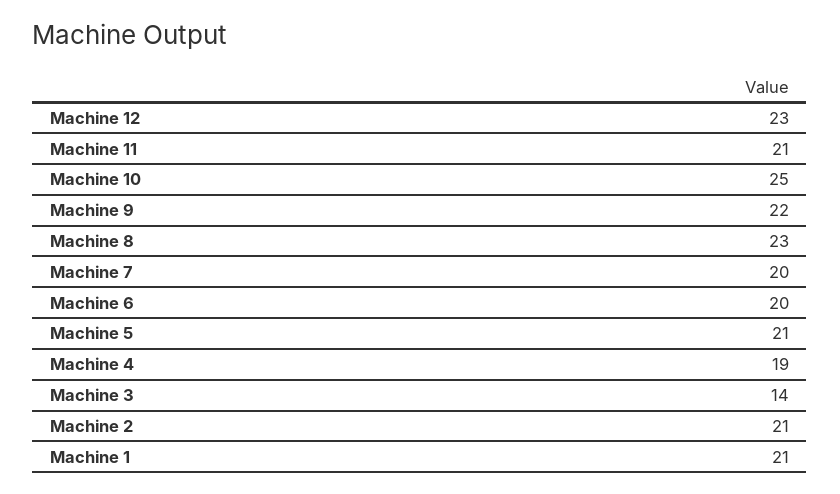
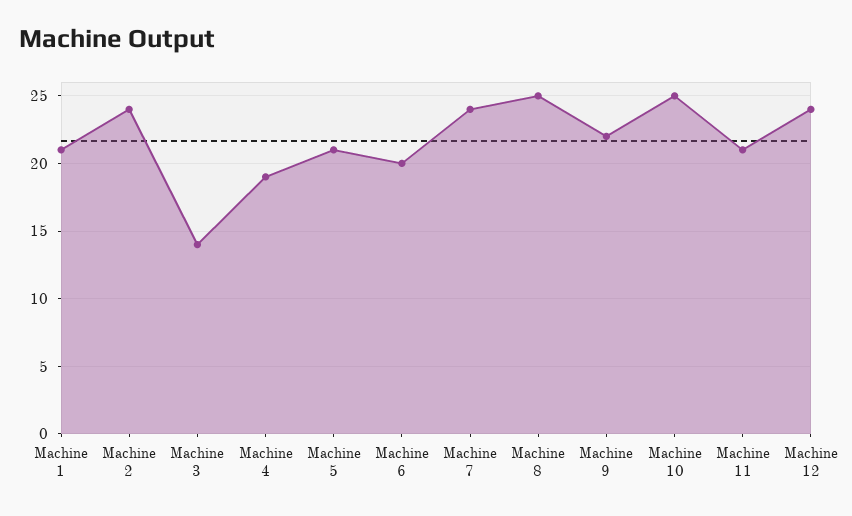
  {
-   "Machine 12": 23,
+   "Machine 12": 24,
    "Machine 11": 21,
    "Machine 10": 25,
    "Machine 9": 22,
-   "Machine 8": 23,
+   "Machine 8": 25,
-   "Machine 7": 20,
+   "Machine 7": 24,
    "Machine 6": 20,
    "Machine 5": 21,
    "Machine 4": 19,
    "Machine 3": 14,
-   "Machine 2": 21,
+   "Machine 2": 24,
    "Machine 1": 21
  }

